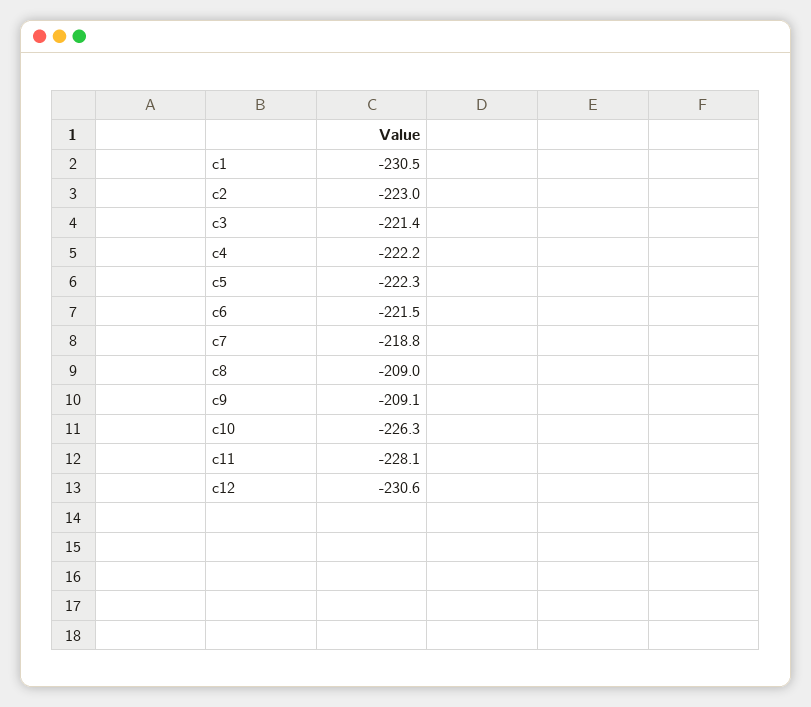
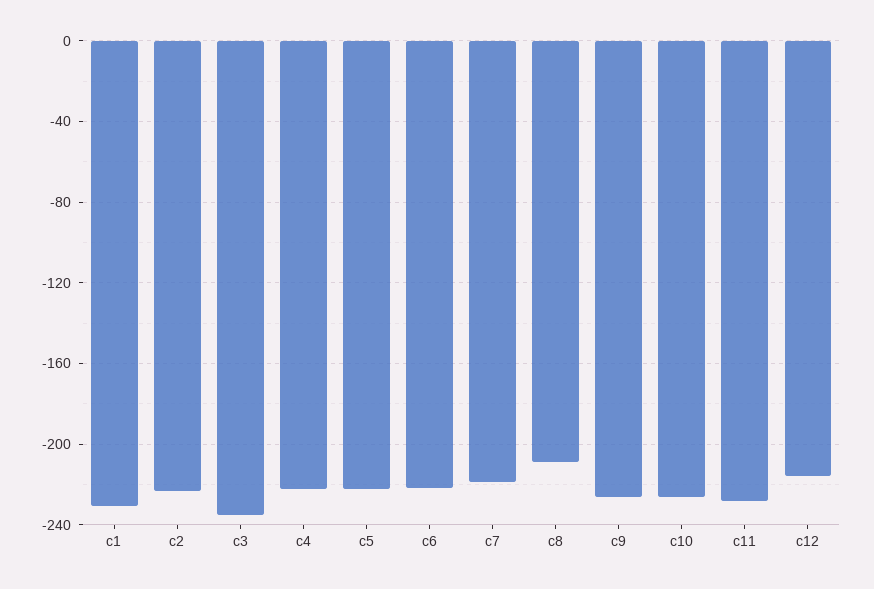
  {
    "c1": -230.5,
    "c2": -223,
-   "c3": -221.4,
+   "c3": -235,
    "c4": -222.2,
    "c5": -222.3,
    "c6": -221.5,
    "c7": -218.8,
    "c8": -209,
-   "c9": -209.1,
+   "c9": -225,
    "c10": -226.3,
    "c11": -228.1,
-   "c12": -230.6
+   "c12": -215
  }

